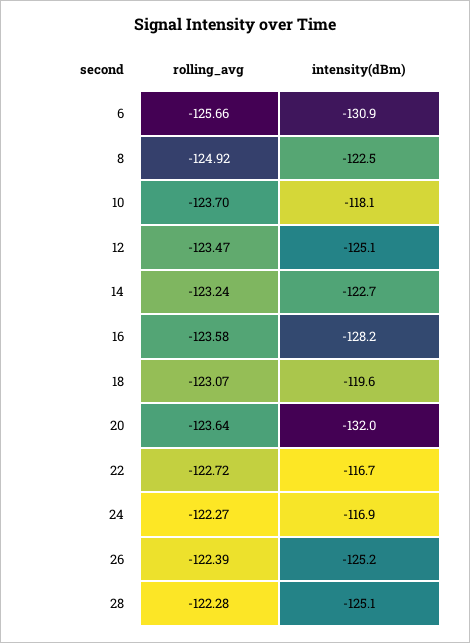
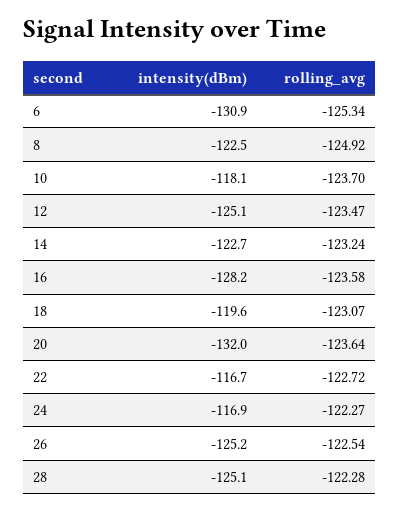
  {
    "rolling_avg": {
-     "6": -125.66,
+     "6": -125.34,
      "8": -124.92,
      "10": -123.7,
      "12": -123.47,
      "14": -123.24,
      "16": -123.58,
      "18": -123.07,
      "20": -123.64,
      "22": -122.72,
      "24": -122.27,
-     "26": -122.39,
+     "26": -122.54,
      "28": -122.28
    },
    "intensity(dBm)": {
      "6": -130.9,
      "8": -122.5,
      "10": -118.1,
      "12": -125.1,
      "14": -122.7,
      "16": -128.2,
      "18": -119.6,
      "20": -132,
      "22": -116.7,
      "24": -116.9,
      "26": -125.2,
      "28": -125.1
    }
  }

